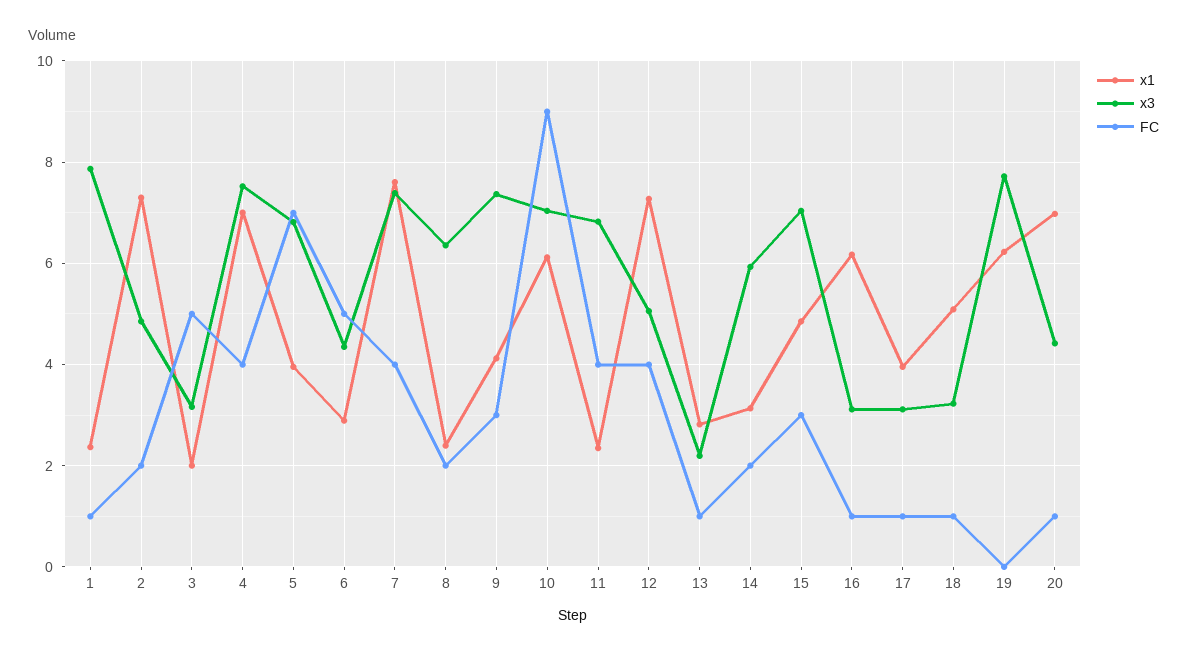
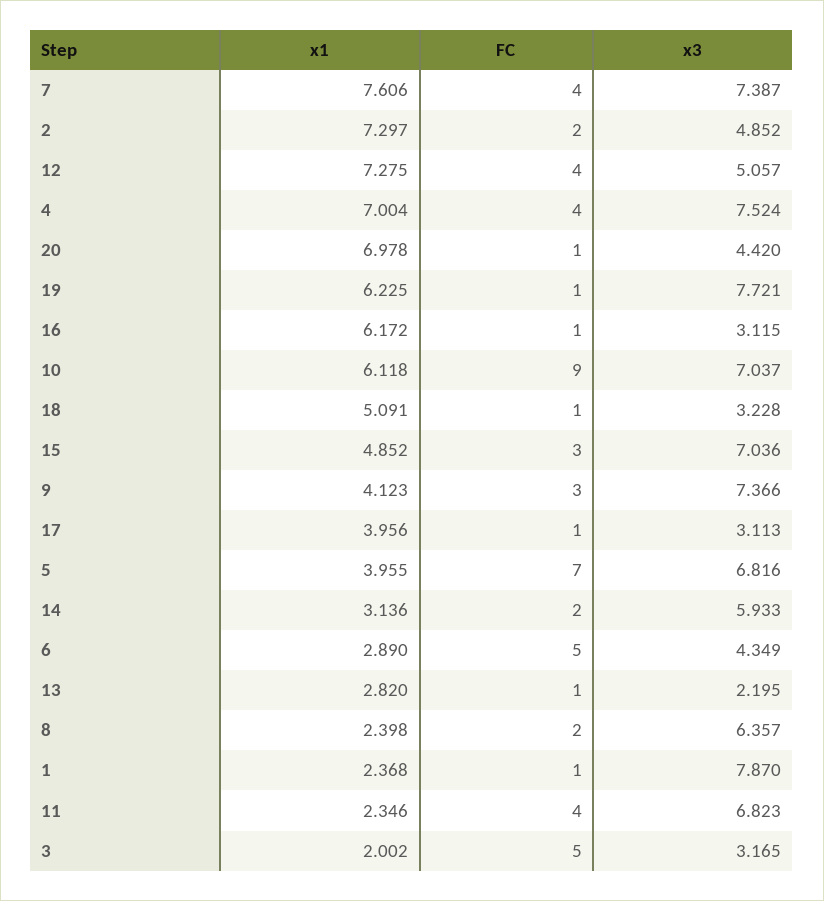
  {
    "x1": {
      "1": 2.368,
      "2": 7.297,
      "3": 2.002,
      "4": 7.004,
      "5": 3.955,
      "6": 2.89,
      "7": 7.606,
      "8": 2.398,
      "9": 4.123,
      "10": 6.118,
      "11": 2.346,
      "12": 7.275,
      "13": 2.82,
      "14": 3.136,
      "15": 4.852,
      "16": 6.172,
      "17": 3.956,
      "18": 5.091,
      "19": 6.225,
      "20": 6.978
    },
    "x3": {
      "1": 7.87,
      "2": 4.852,
      "3": 3.165,
      "4": 7.524,
      "5": 6.816,
      "6": 4.349,
      "7": 7.387,
      "8": 6.357,
      "9": 7.366,
      "10": 7.037,
      "11": 6.823,
      "12": 5.057,
      "13": 2.195,
      "14": 5.933,
      "15": 7.036,
      "16": 3.115,
      "17": 3.113,
      "18": 3.228,
      "19": 7.721,
      "20": 4.42
    },
    "FC": {
      "1": 1,
      "2": 2,
      "3": 5,
      "4": 4,
      "5": 7,
      "6": 5,
      "7": 4,
      "8": 2,
      "9": 3,
      "10": 9,
      "11": 4,
      "12": 4,
      "13": 1,
      "14": 2,
      "15": 3,
      "16": 1,
      "17": 1,
      "18": 1,
-     "19": 0,
+     "19": 1,
      "20": 1
    }
  }

